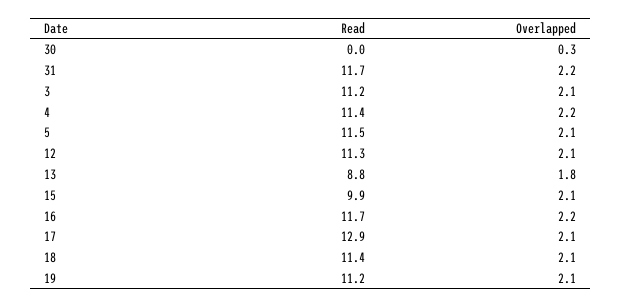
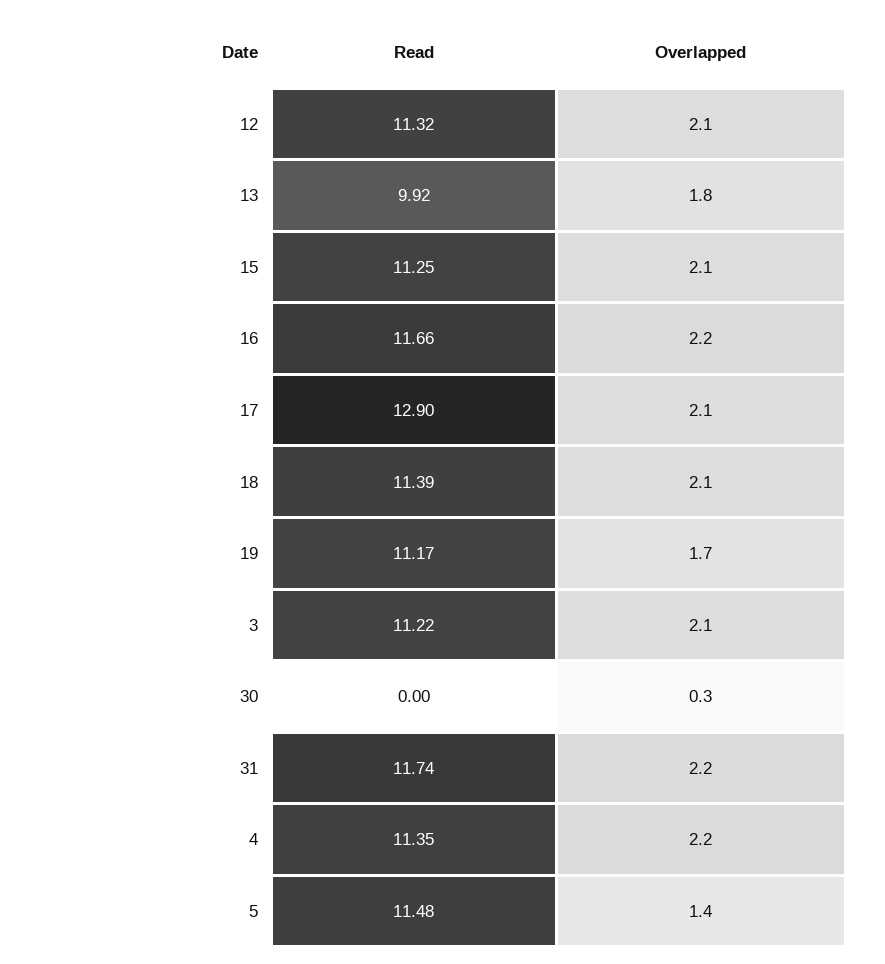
  {
    "Read": {
      "30": 0,
      "31": 11.74,
      "3": 11.22,
      "4": 11.35,
      "5": 11.48,
      "12": 11.32,
-     "13": 8.8,
+     "13": 9.92,
-     "15": 9.9,
+     "15": 11.25,
      "16": 11.66,
      "17": 12.9,
      "18": 11.39,
      "19": 11.17
    },
    "Overlapped": {
      "30": 0.3,
      "31": 2.2,
      "3": 2.1,
      "4": 2.2,
-     "5": 2.1,
+     "5": 1.4,
      "12": 2.1,
      "13": 1.8,
      "15": 2.1,
      "16": 2.2,
      "17": 2.1,
      "18": 2.1,
-     "19": 2.1
+     "19": 1.7
    }
  }

